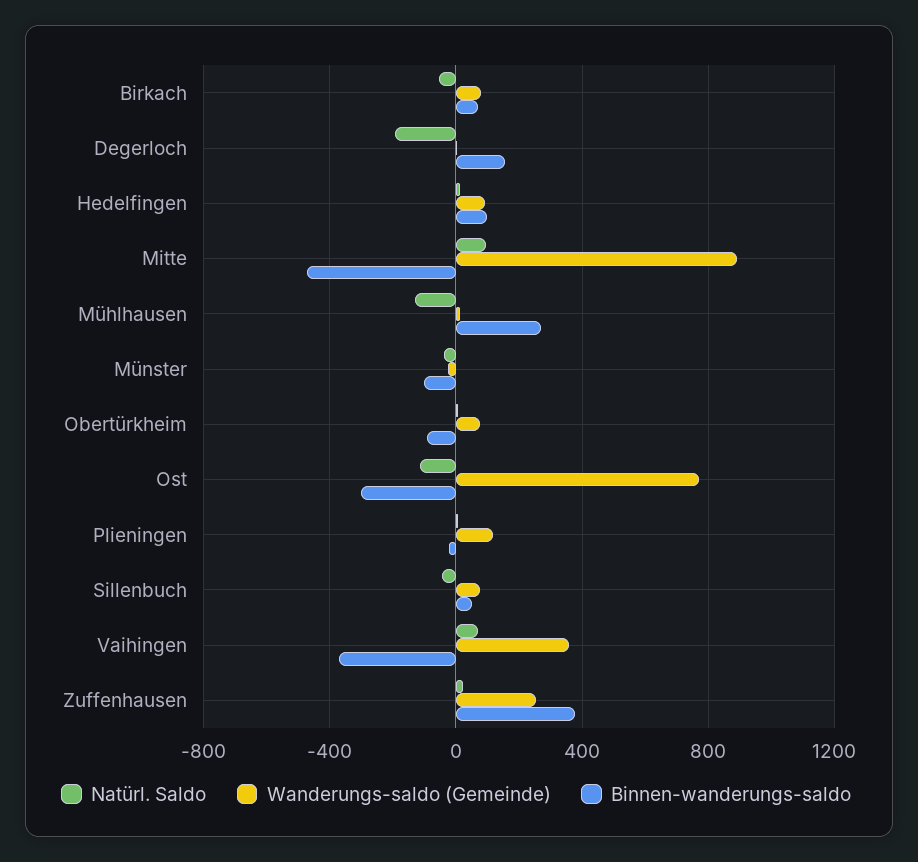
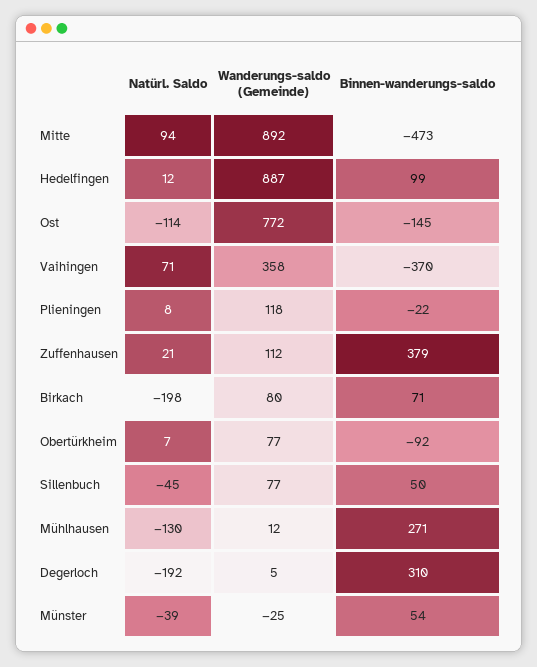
  {
    "Natürl. Saldo": {
-     "Birkach": -50,
+     "Birkach": -198,
      "Degerloch": -192,
      "Hedelfingen": 12,
      "Mitte": 94,
      "Mühlhausen": -130,
      "Münster": -39,
      "Obertürkheim": 7,
      "Ost": -114,
      "Plieningen": 8,
      "Sillenbuch": -45,
      "Vaihingen": 71,
      "Zuffenhausen": 21
    },
    "Wanderungs-saldo (Gemeinde)": {
      "Birkach": 80,
      "Degerloch": 5,
-     "Hedelfingen": 100,
+     "Hedelfingen": 887,
      "Mitte": 892,
      "Mühlhausen": 12,
      "Münster": -25,
      "Obertürkheim": 77,
      "Ost": 772,
      "Plieningen": 118,
      "Sillenbuch": 77,
      "Vaihingen": 358,
-     "Zuffenhausen": 250
+     "Zuffenhausen": 112
    },
    "Binnen-wanderungs-saldo": {
      "Birkach": 71,
-     "Degerloch": 150,
+     "Degerloch": 310,
      "Hedelfingen": 99,
      "Mitte": -473,
      "Mühlhausen": 271,
-     "Münster": -100,
+     "Münster": 54,
      "Obertürkheim": -92,
-     "Ost": -300,
+     "Ost": -145,
      "Plieningen": -22,
      "Sillenbuch": 50,
      "Vaihingen": -370,
      "Zuffenhausen": 379
    }
  }

